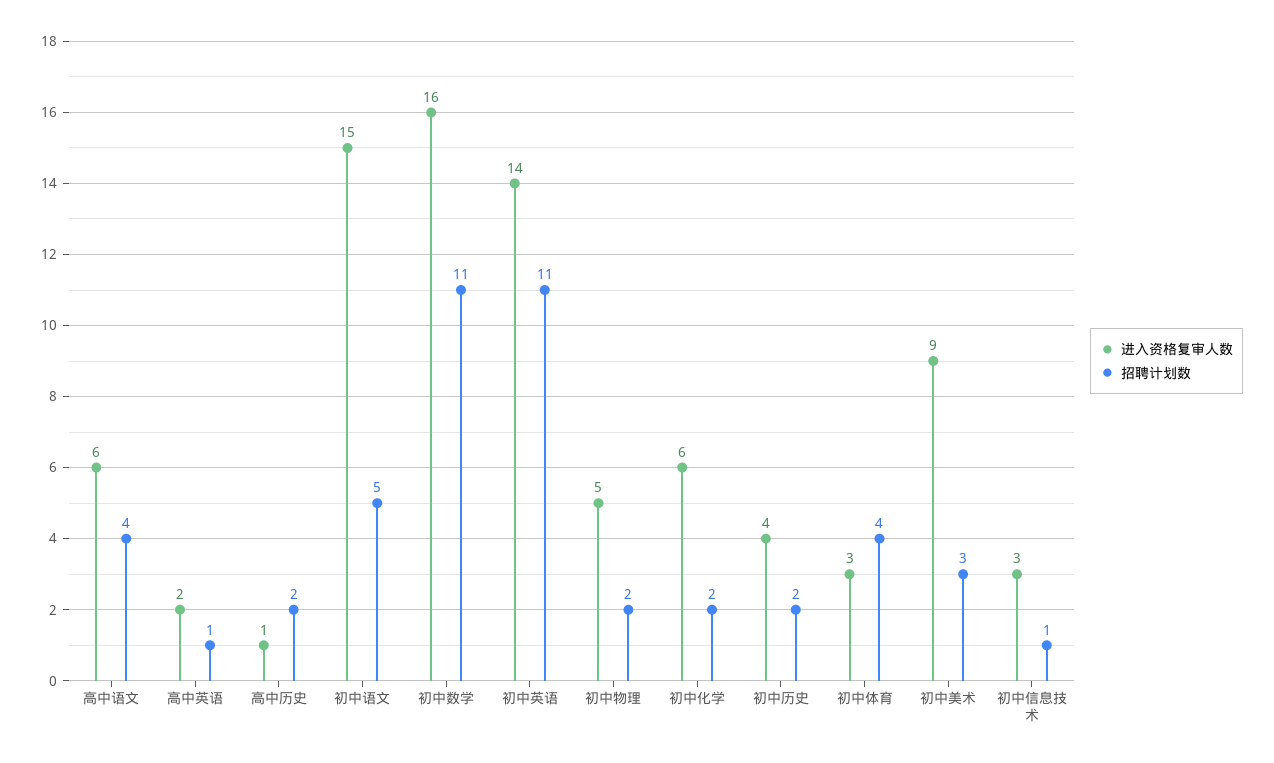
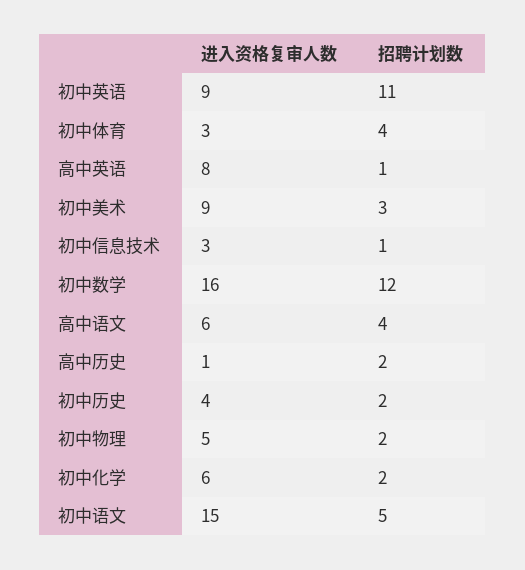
  {
    "进入资格复审人数": {
      "高中语文": 6,
-     "高中英语": 2,
+     "高中英语": 8,
      "高中历史": 1,
      "初中语文": 15,
      "初中数学": 16,
-     "初中英语": 14,
+     "初中英语": 9,
      "初中物理": 5,
      "初中化学": 6,
      "初中历史": 4,
      "初中体育": 3,
      "初中美术": 9,
      "初中信息技术": 3
    },
    "招聘计划数": {
      "高中语文": 4,
      "高中英语": 1,
      "高中历史": 2,
      "初中语文": 5,
-     "初中数学": 11,
+     "初中数学": 12,
      "初中英语": 11,
      "初中物理": 2,
      "初中化学": 2,
      "初中历史": 2,
      "初中体育": 4,
      "初中美术": 3,
      "初中信息技术": 1
    }
  }

